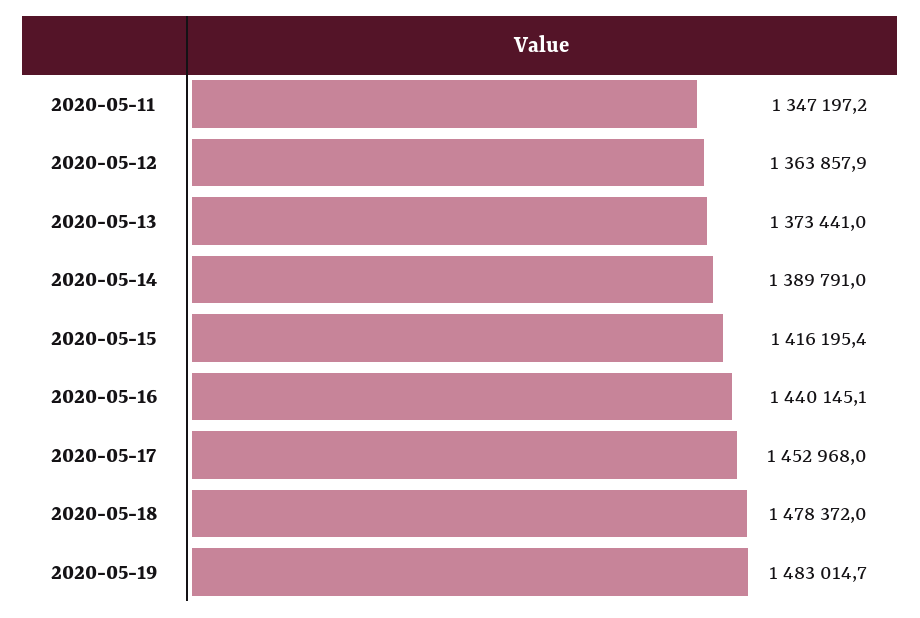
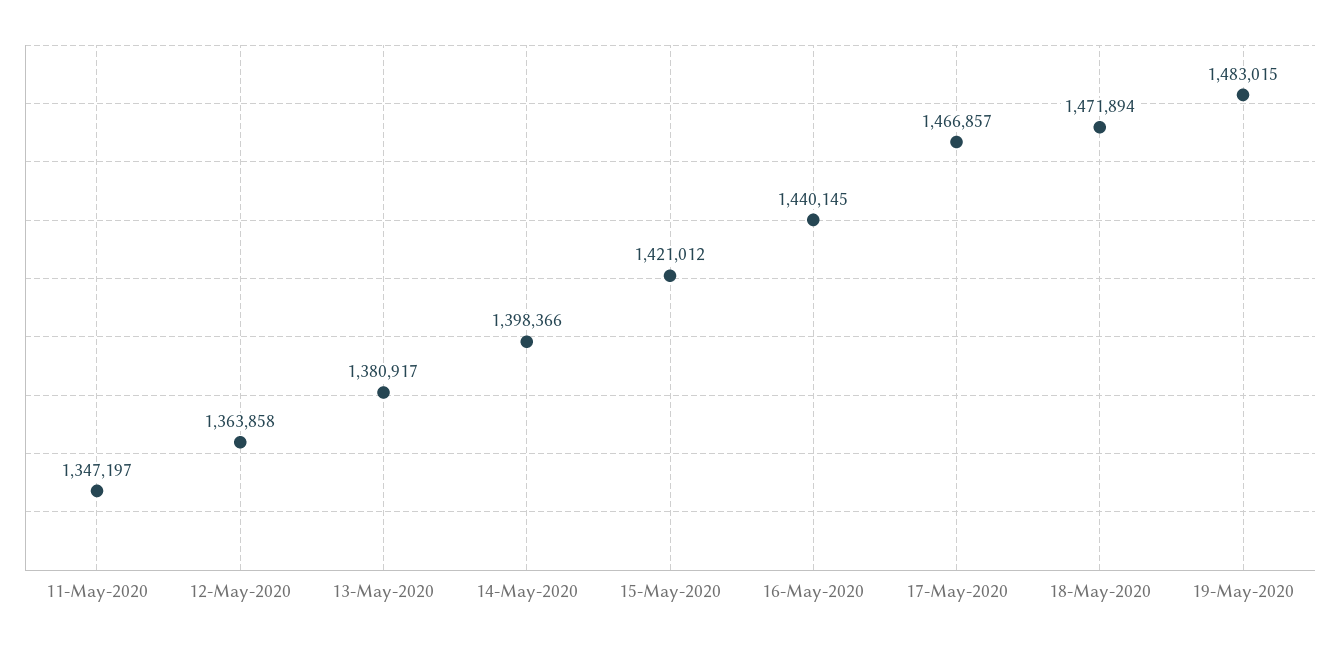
  {
    "2020-05-11": 1347197.2,
    "2020-05-12": 1363857.9,
-   "2020-05-13": 1373441,
+   "2020-05-13": 1380917,
-   "2020-05-14": 1389791,
+   "2020-05-14": 1398366,
-   "2020-05-15": 1416195.4,
+   "2020-05-15": 1421012,
    "2020-05-16": 1440145.1,
-   "2020-05-17": 1452968,
+   "2020-05-17": 1466857,
-   "2020-05-18": 1478372,
+   "2020-05-18": 1471894,
    "2020-05-19": 1483014.7
  }

